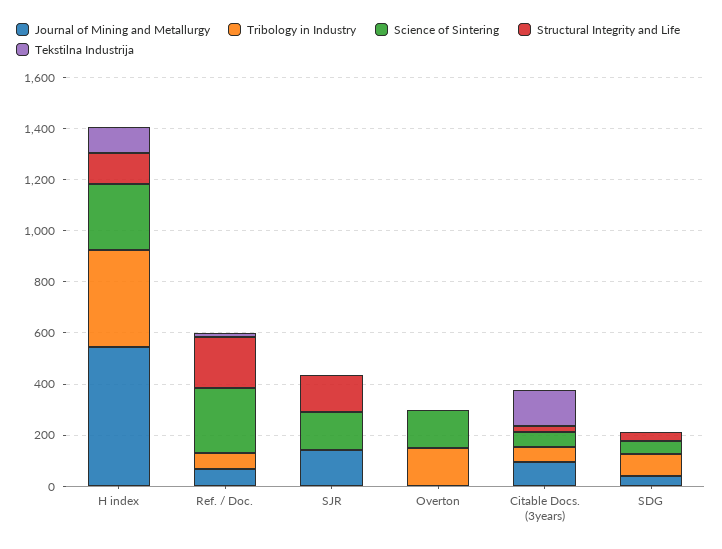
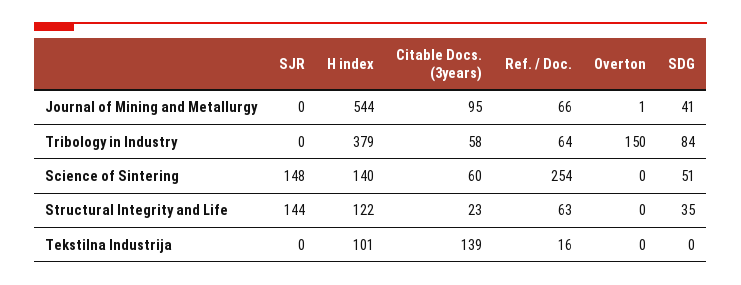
  {
    "Journal of Mining and Metallurgy": {
      "H index": 544,
      "Ref. / Doc.": 66,
-     "SJR": 150,
+     "SJR": 0,
      "Overton": 1,
      "Citable Docs. (3years)": 95,
      "SDG": 41
    },
    "Tribology in Industry": {
      "H index": 379,
      "Ref. / Doc.": 64,
      "SJR": 0,
      "Overton": 150,
      "Citable Docs. (3years)": 58,
      "SDG": 84
    },
    "Science of Sintering": {
-     "H index": 250,
+     "H index": 140,
      "Ref. / Doc.": 254,
      "SJR": 148,
-     "Overton": 150,
+     "Overton": 0,
      "Citable Docs. (3years)": 60,
      "SDG": 51
    },
    "Structural Integrity and Life": {
      "H index": 122,
-     "Ref. / Doc.": 200,
+     "Ref. / Doc.": 63,
      "SJR": 144,
      "Overton": 0,
      "Citable Docs. (3years)": 23,
      "SDG": 35
    },
    "Tekstilna Industrija": {
      "H index": 101,
      "Ref. / Doc.": 16,
      "SJR": 0,
      "Overton": 0,
      "Citable Docs. (3years)": 139,
      "SDG": 0
    }
  }

